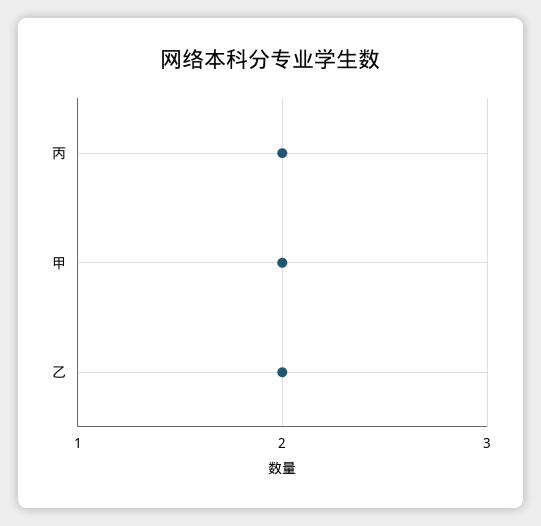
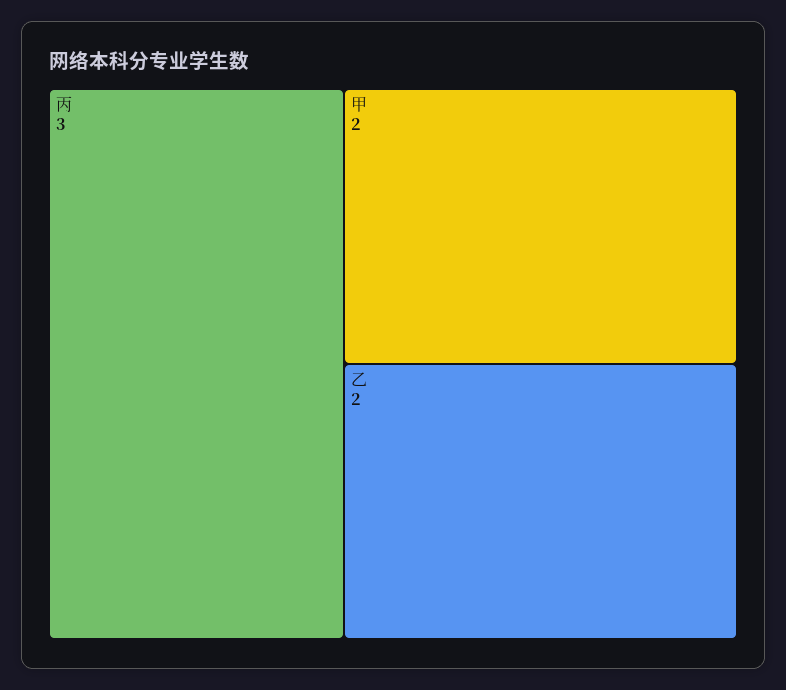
  {
-   "丙": 2,
+   "丙": 3,
    "甲": 2,
    "乙": 2
  }

